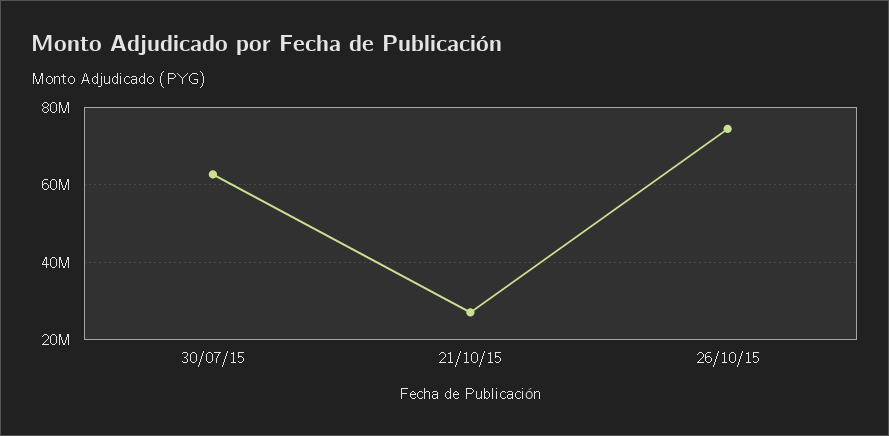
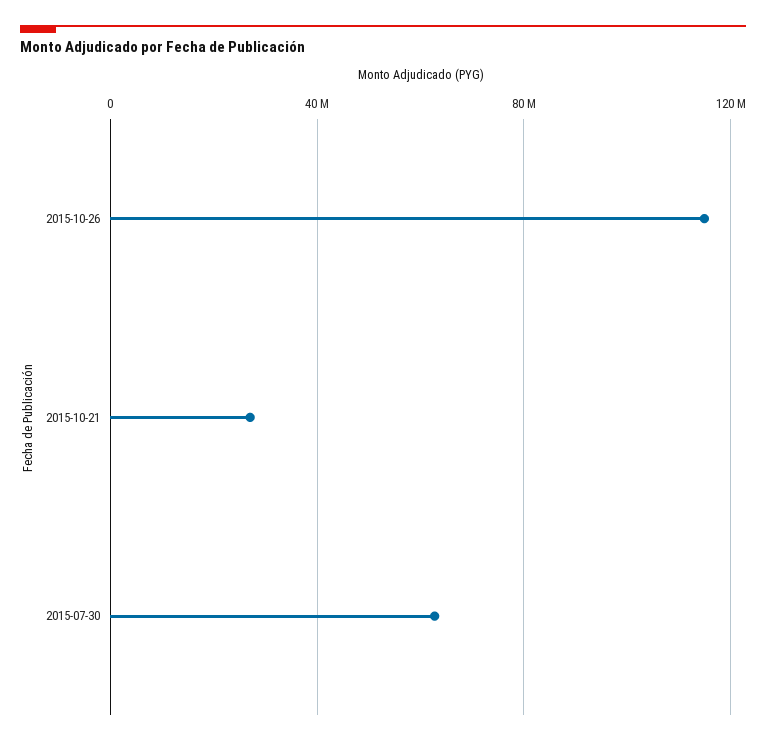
  {
    "30/07/15": 62000000,
    "21/10/15": 28000000,
-   "26/10/15": 74000000
+   "26/10/15": 115000000
  }

